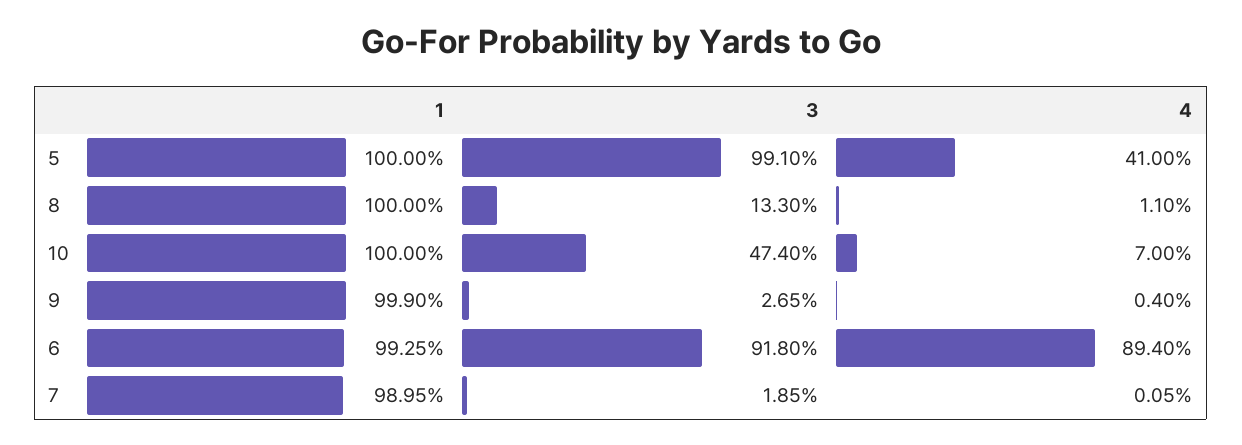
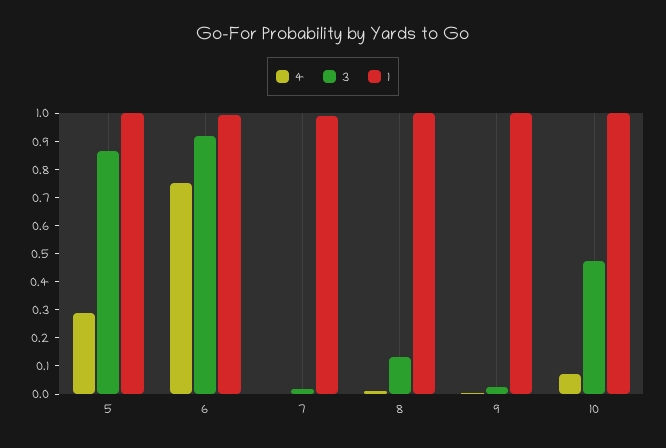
  {
    "1": {
      "5": 1,
      "8": 1,
      "10": 1,
      "9": 0.999,
      "6": 0.9925,
      "7": 0.9895
    },
    "3": {
-     "5": 0.991,
+     "5": 0.85,
      "8": 0.133,
      "10": 0.474,
      "9": 0.0265,
      "6": 0.918,
      "7": 0.0185
    },
    "4": {
-     "5": 0.41,
+     "5": 0.3,
      "8": 0.011,
      "10": 0.07,
      "9": 0.004,
-     "6": 0.894,
+     "6": 0.75,
      "7": 0.0005
    }
  }

